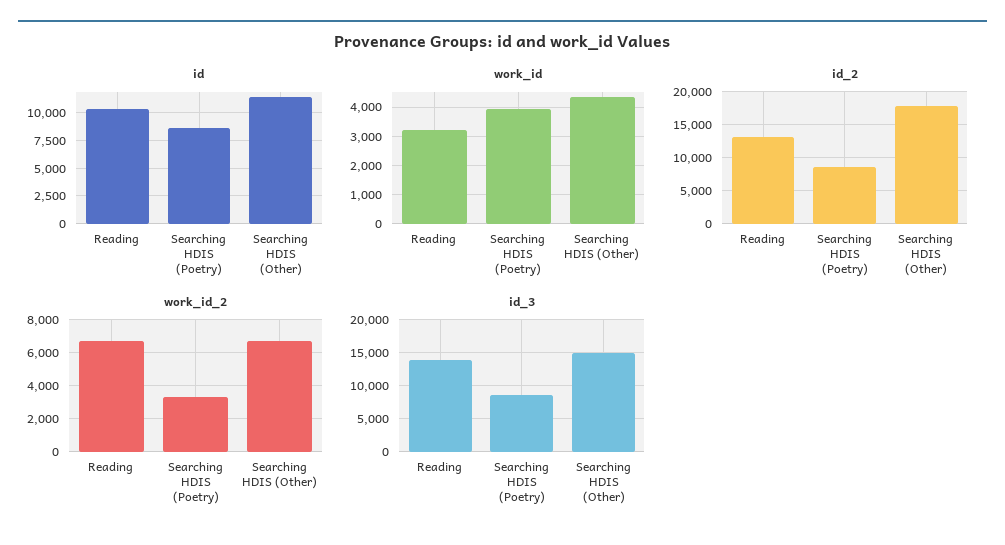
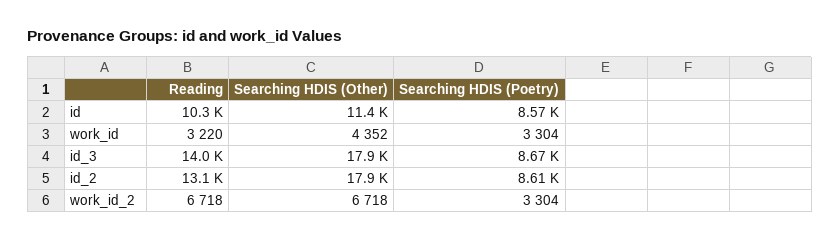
  {
    "id": {
      "Reading": 10300,
      "Searching HDIS (Poetry)": 8570,
      "Searching HDIS (Other)": 11400
    },
    "work_id": {
      "Reading": 3220,
-     "Searching HDIS (Poetry)": 4000,
+     "Searching HDIS (Poetry)": 3304,
      "Searching HDIS (Other)": 4352
    },
    "id_2": {
      "Reading": 13100,
      "Searching HDIS (Poetry)": 8610,
      "Searching HDIS (Other)": 17900
    },
    "work_id_2": {
      "Reading": 6718,
      "Searching HDIS (Poetry)": 3304,
      "Searching HDIS (Other)": 6718
    },
    "id_3": {
      "Reading": 14000,
      "Searching HDIS (Poetry)": 8670,
-     "Searching HDIS (Other)": 15000
+     "Searching HDIS (Other)": 17900
    }
  }

